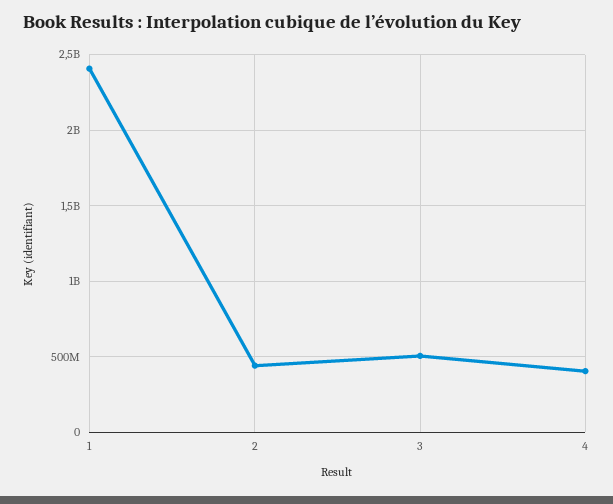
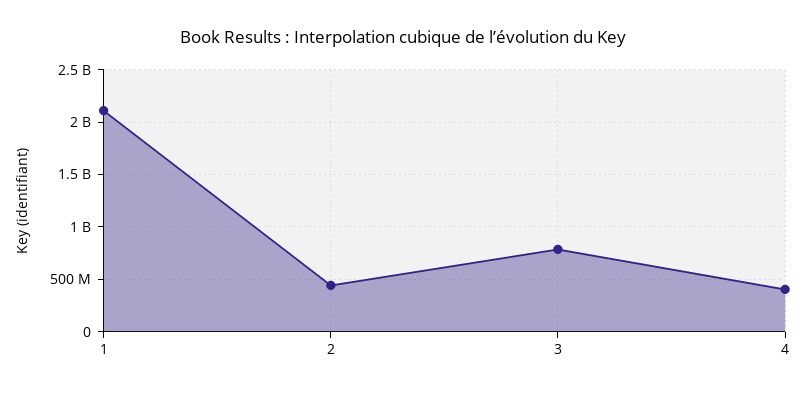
  {
-   "1": 2400000000,
+   "1": 2100000000,
    "2": 450000000,
-   "3": 500000000,
+   "3": 800000000,
    "4": 400000000
  }

